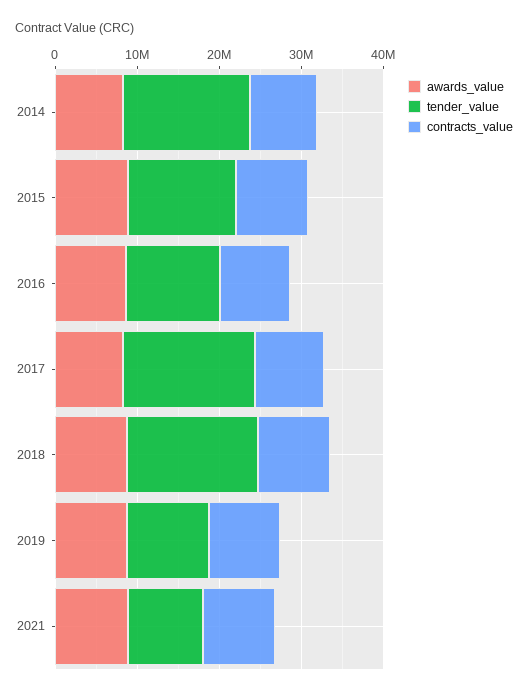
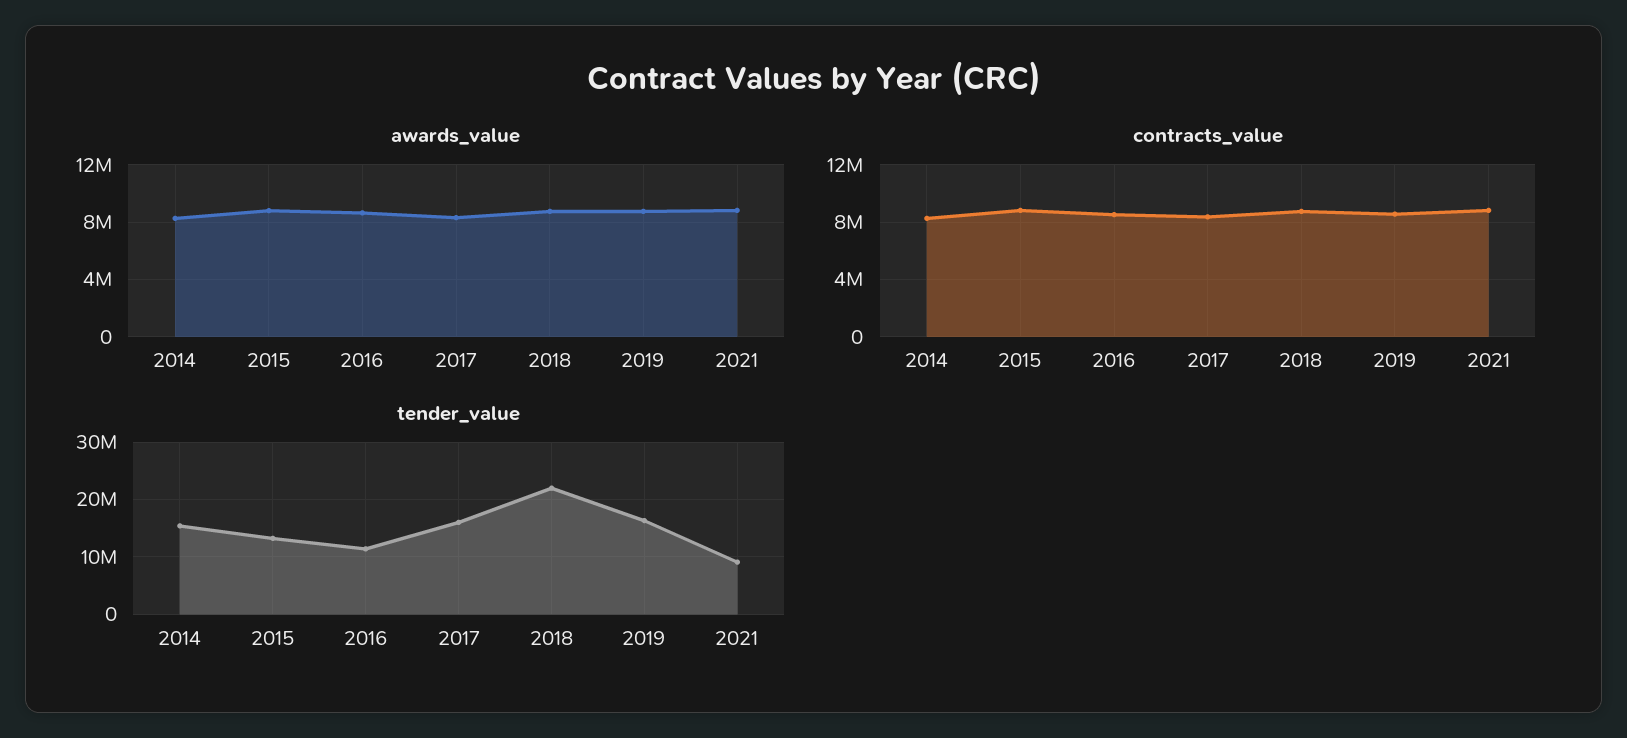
  {
    "awards_value": {
      "2014": 8500000,
      "2015": 9000000,
      "2016": 8500000,
      "2017": 8500000,
      "2018": 8500000,
      "2019": 9000000,
      "2021": 9000000
    },
    "tender_value": {
      "2014": 16000000,
      "2015": 14000000,
      "2016": 12000000,
      "2017": 16000000,
-     "2018": 16000000,
+     "2018": 22000000,
-     "2019": 10000000,
+     "2019": 16000000,
      "2021": 10000000
    },
    "contracts_value": {
      "2014": 8500000,
      "2015": 9000000,
      "2016": 8500000,
      "2017": 8500000,
      "2018": 8500000,
      "2019": 8500000,
      "2021": 9000000
    }
  }

